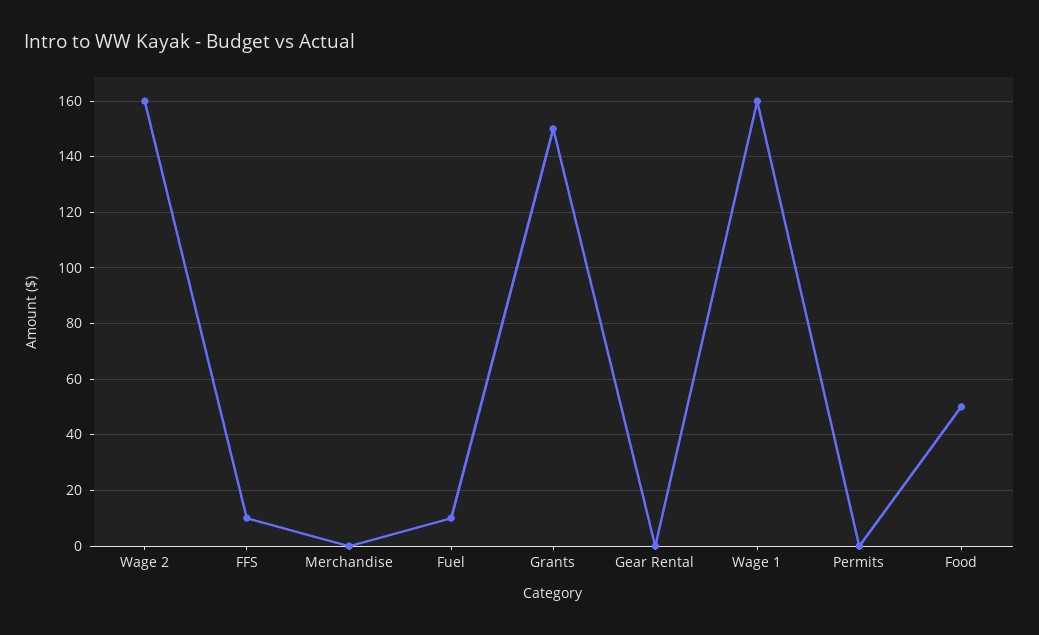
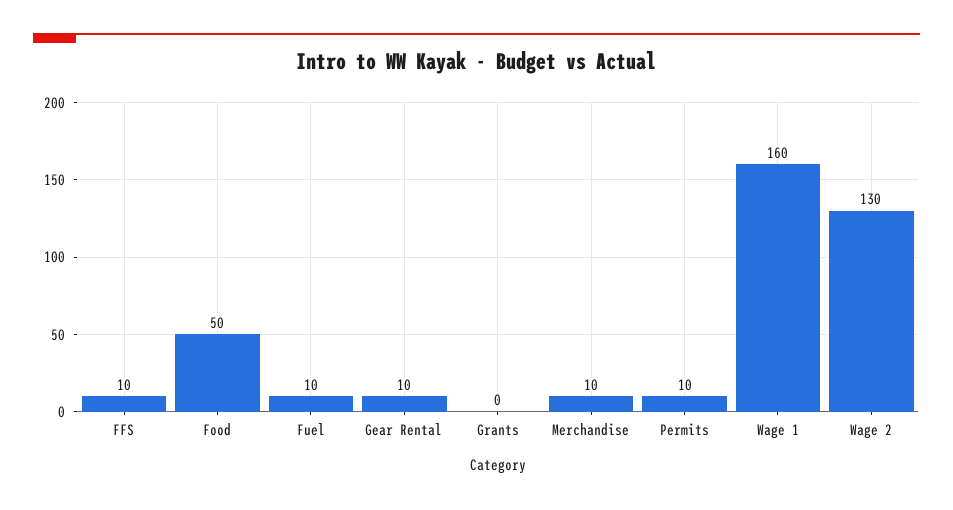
  {
-   "Wage 2": 160,
+   "Wage 2": 130,
    "FFS": 10,
-   "Merchandise": 0,
+   "Merchandise": 10,
    "Fuel": 10,
-   "Grants": 150,
+   "Grants": 0,
-   "Gear Rental": 0,
+   "Gear Rental": 10,
    "Wage 1": 160,
-   "Permits": 0,
+   "Permits": 10,
    "Food": 50
  }

